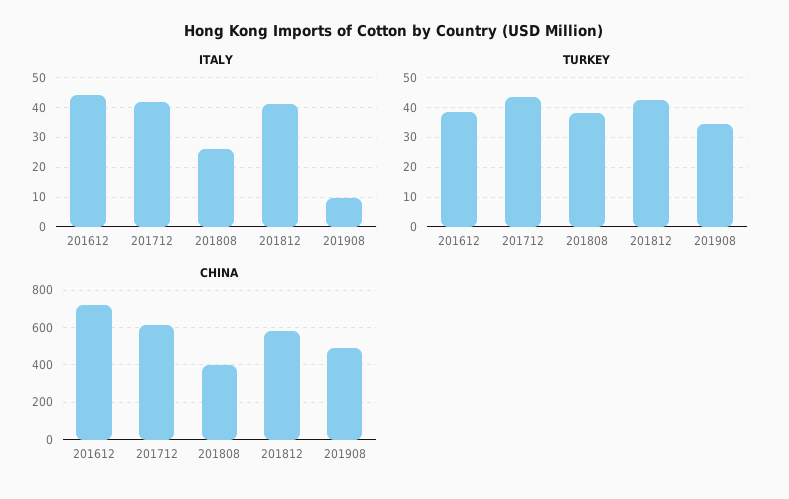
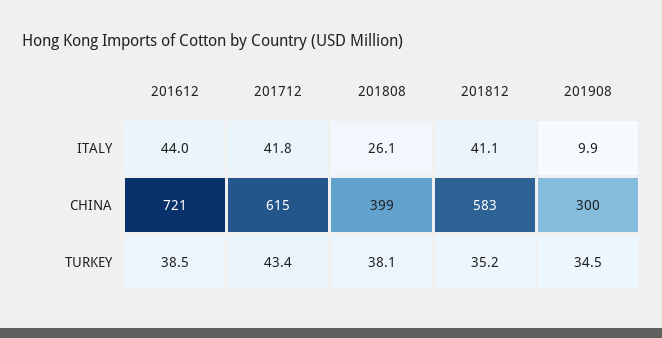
  {
    "ITALY": {
      "201612": 44,
      "201712": 41.8,
      "201808": 26.1,
      "201812": 41.1,
      "201908": 9.9
    },
    "TURKEY": {
      "201612": 38.5,
      "201712": 43.4,
      "201808": 38.1,
-     "201812": 42.5,
+     "201812": 35.2,
      "201908": 34.5
    },
    "CHINA": {
      "201612": 721,
      "201712": 615,
      "201808": 399,
      "201812": 583,
-     "201908": 500
+     "201908": 300
    }
  }

